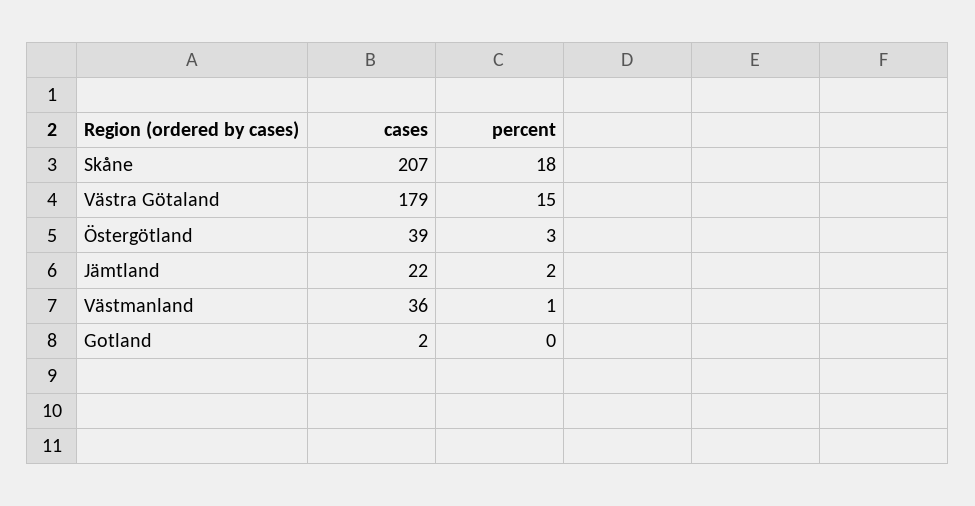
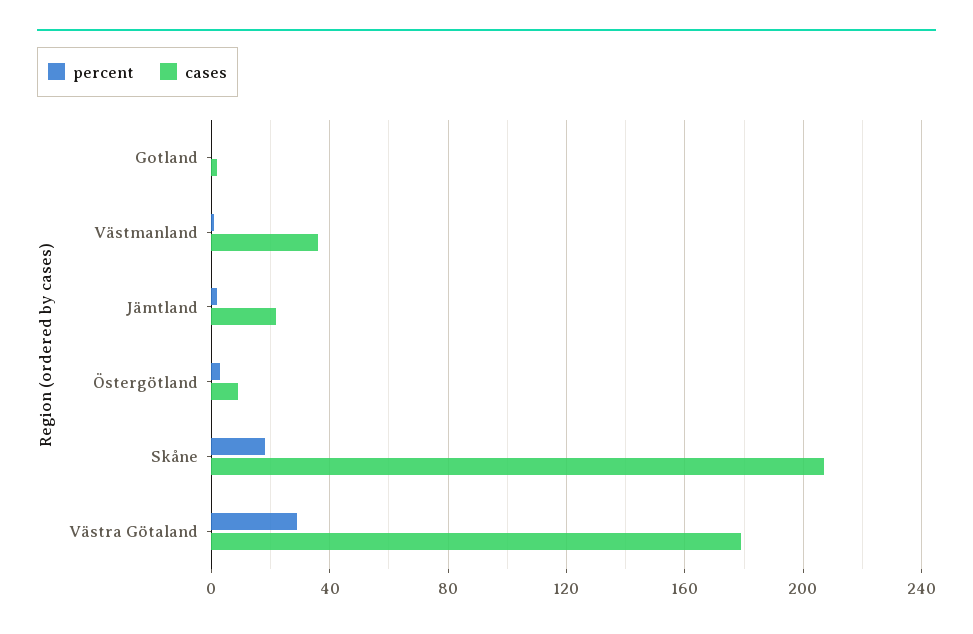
  {
    "cases": {
      "Skåne": 207,
      "Västra Götaland": 179,
-     "Östergötland": 39,
+     "Östergötland": 10,
      "Jämtland": 22,
      "Västmanland": 36,
      "Gotland": 2
    },
    "percent": {
      "Skåne": 18,
-     "Västra Götaland": 15,
+     "Västra Götaland": 30,
      "Östergötland": 3,
      "Jämtland": 2,
      "Västmanland": 1,
      "Gotland": 0
    }
  }

